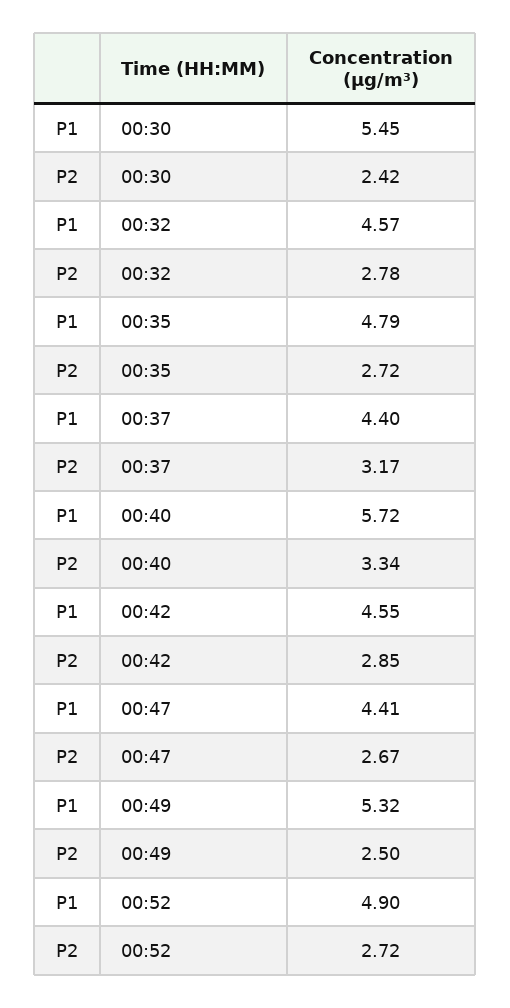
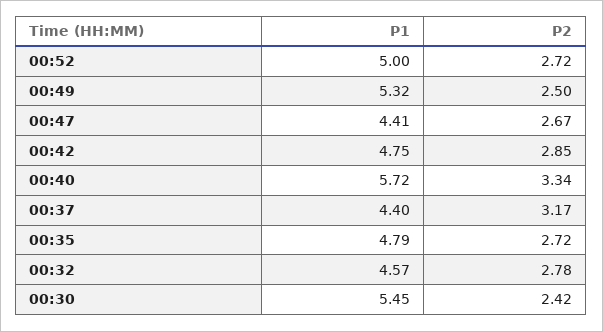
  {
    "P1": {
      "00:30": 5.45,
      "00:32": 4.57,
      "00:35": 4.79,
      "00:37": 4.4,
      "00:40": 5.72,
-     "00:42": 4.55,
+     "00:42": 4.75,
      "00:47": 4.41,
      "00:49": 5.32,
-     "00:52": 4.9
+     "00:52": 5
    },
    "P2": {
      "00:30": 2.42,
      "00:32": 2.78,
      "00:35": 2.72,
      "00:37": 3.17,
      "00:40": 3.34,
      "00:42": 2.85,
      "00:47": 2.67,
      "00:49": 2.5,
      "00:52": 2.72
    }
  }

